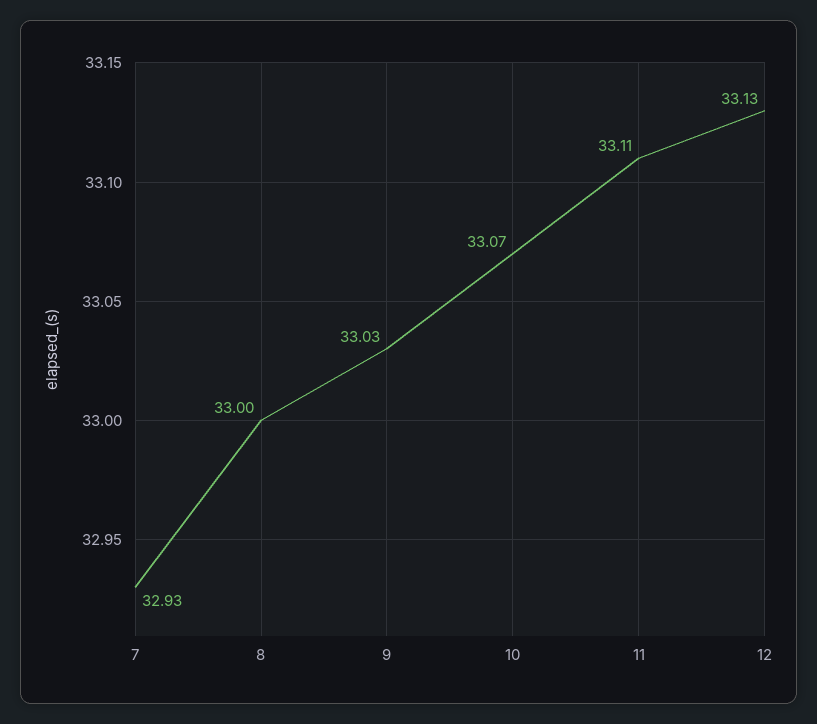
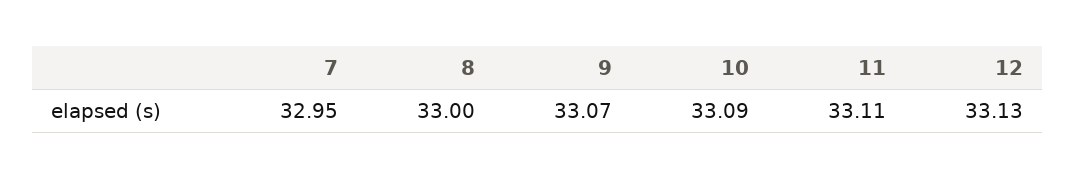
  {
-   "7": 32.93,
+   "7": 32.95,
    "8": 33,
-   "9": 33.03,
+   "9": 33.07,
-   "10": 33.07,
+   "10": 33.09,
    "11": 33.11,
    "12": 33.13
  }

